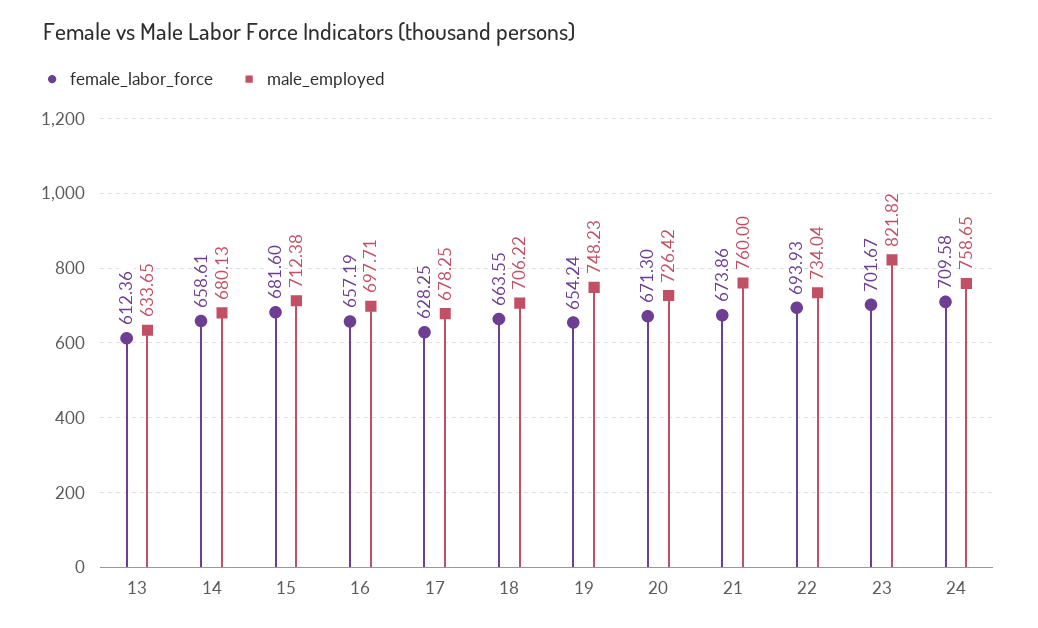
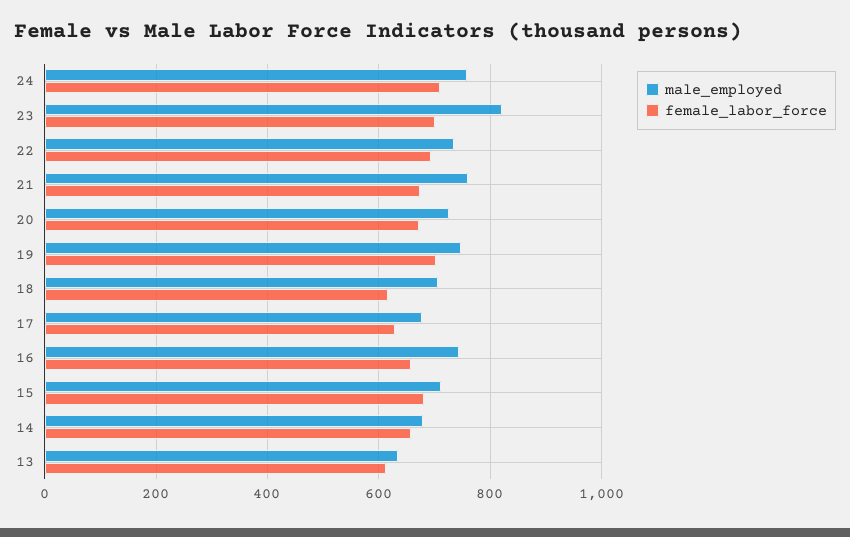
  {
    "female_labor_force": {
      "13": 612.36,
      "14": 658.61,
      "15": 681.6,
      "16": 657.19,
      "17": 628.25,
-     "18": 663.55,
+     "18": 620,
-     "19": 654.24,
+     "19": 700,
      "20": 671.3,
      "21": 673.86,
      "22": 693.93,
      "23": 701.67,
      "24": 709.58
    },
    "male_employed": {
      "13": 633.65,
      "14": 680.13,
      "15": 712.38,
-     "16": 697.71,
+     "16": 740,
      "17": 678.25,
      "18": 706.22,
      "19": 748.23,
      "20": 726.42,
      "21": 760,
      "22": 734.04,
      "23": 821.82,
      "24": 758.65
    }
  }

